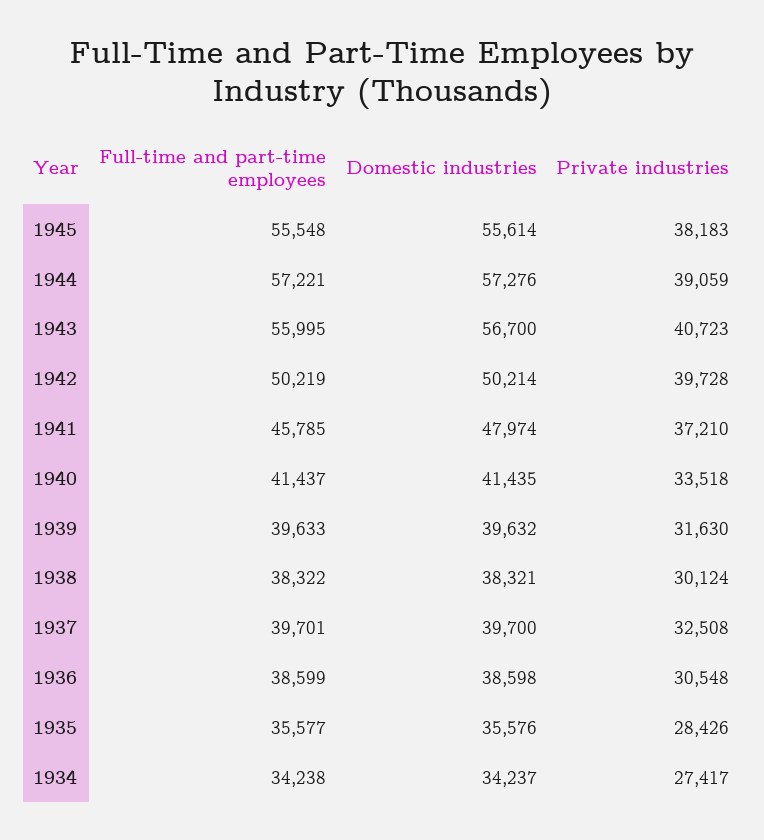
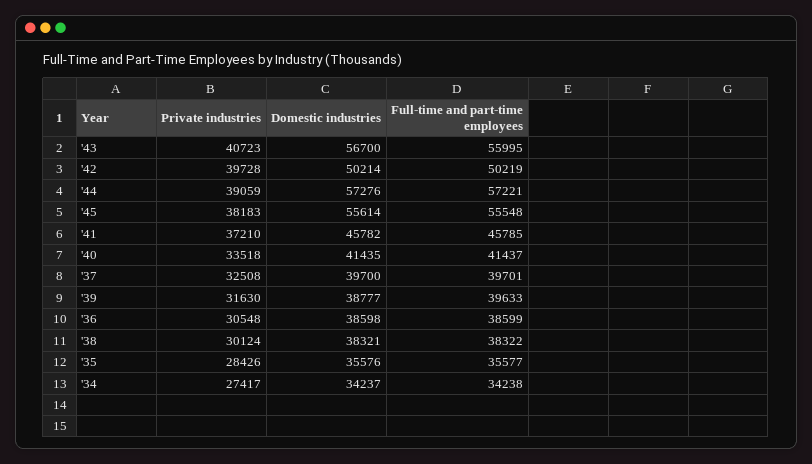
  {
    "Full-time and part-time employees": {
      "1945": 55548,
      "1944": 57221,
      "1943": 55995,
      "1942": 50219,
      "1941": 45785,
      "1940": 41437,
      "1939": 39633,
      "1938": 38322,
      "1937": 39701,
      "1936": 38599,
      "1935": 35577,
      "1934": 34238
    },
    "Domestic industries": {
      "1945": 55614,
      "1944": 57276,
      "1943": 56700,
      "1942": 50214,
-     "1941": 47974,
+     "1941": 45782,
      "1940": 41435,
-     "1939": 39632,
+     "1939": 38777,
      "1938": 38321,
      "1937": 39700,
      "1936": 38598,
      "1935": 35576,
      "1934": 34237
    },
    "Private industries": {
      "1945": 38183,
      "1944": 39059,
      "1943": 40723,
      "1942": 39728,
      "1941": 37210,
      "1940": 33518,
      "1939": 31630,
      "1938": 30124,
      "1937": 32508,
      "1936": 30548,
      "1935": 28426,
      "1934": 27417
    }
  }

